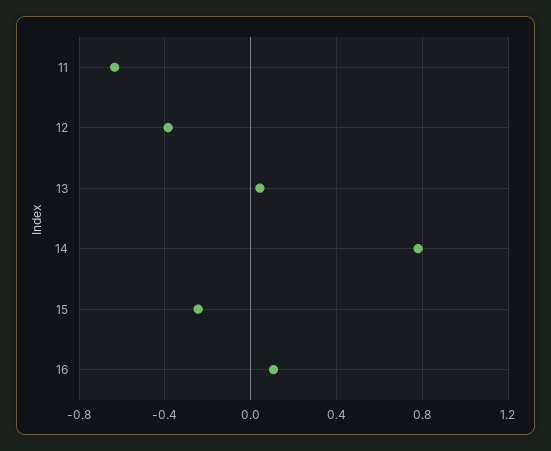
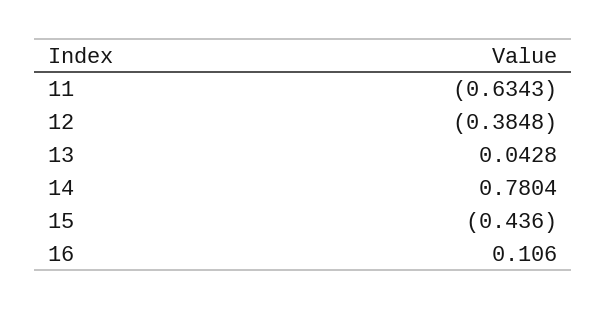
  {
    "11": -0.6343,
    "12": -0.3848,
    "13": 0.0428,
    "14": 0.7804,
-   "15": -0.25,
+   "15": -0.436,
    "16": 0.106
  }

